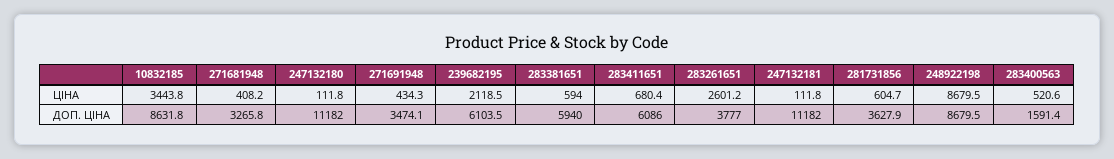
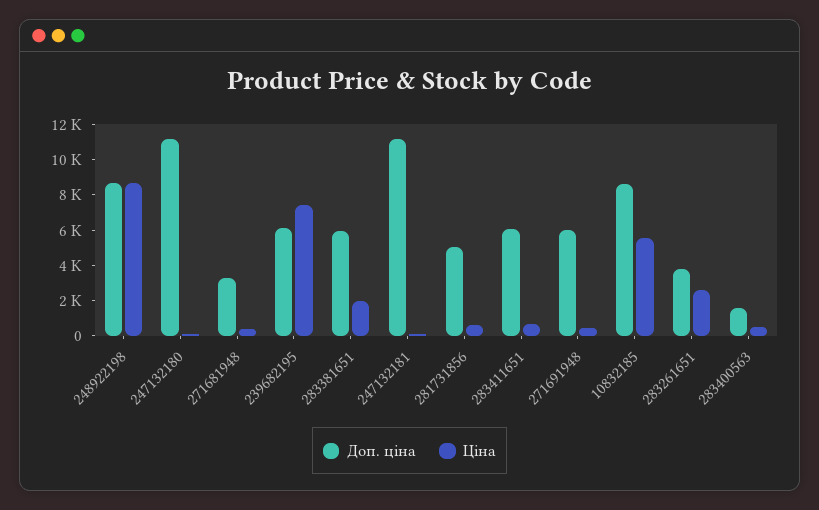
  {
    "ЦІНА": {
-     "10832185": 3443.8,
+     "10832185": 5500,
      "271681948": 408.2,
      "247132180": 111.8,
      "271691948": 434.3,
-     "239682195": 2118.5,
+     "239682195": 7500,
-     "283381651": 594,
+     "283381651": 2000,
      "283411651": 680.4,
      "283261651": 2601.2,
      "247132181": 111.8,
      "281731856": 604.7,
      "248922198": 8679.5,
      "283400563": 520.6
    },
    "ДОП. ЦІНА": {
      "10832185": 8631.8,
      "271681948": 3265.8,
      "247132180": 11182,
-     "271691948": 3474.1,
+     "271691948": 6000,
      "239682195": 6103.5,
      "283381651": 5940,
      "283411651": 6086,
      "283261651": 3777,
      "247132181": 11182,
-     "281731856": 3627.9,
+     "281731856": 5000,
      "248922198": 8679.5,
      "283400563": 1591.4
    }
  }

